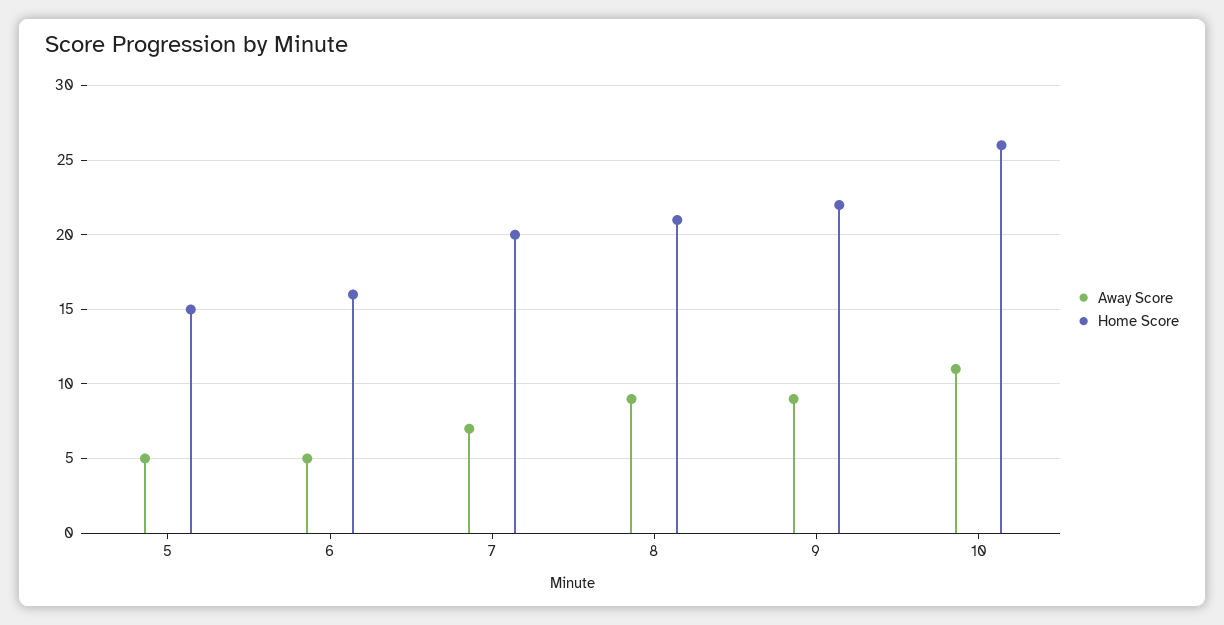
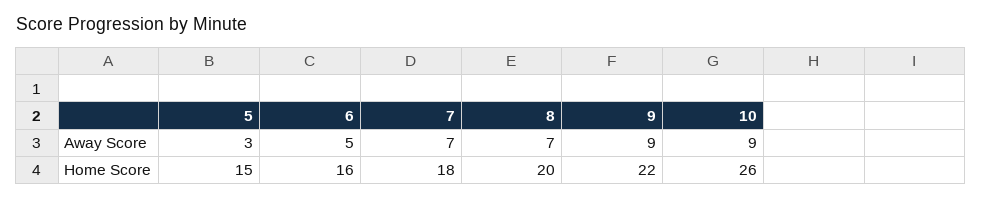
  {
    "Away Score": {
-     "5": 5,
+     "5": 3,
      "6": 5,
      "7": 7,
-     "8": 9,
+     "8": 7,
      "9": 9,
-     "10": 11
+     "10": 9
    },
    "Home Score": {
      "5": 15,
      "6": 16,
-     "7": 20,
+     "7": 18,
-     "8": 21,
+     "8": 20,
      "9": 22,
      "10": 26
    }
  }

